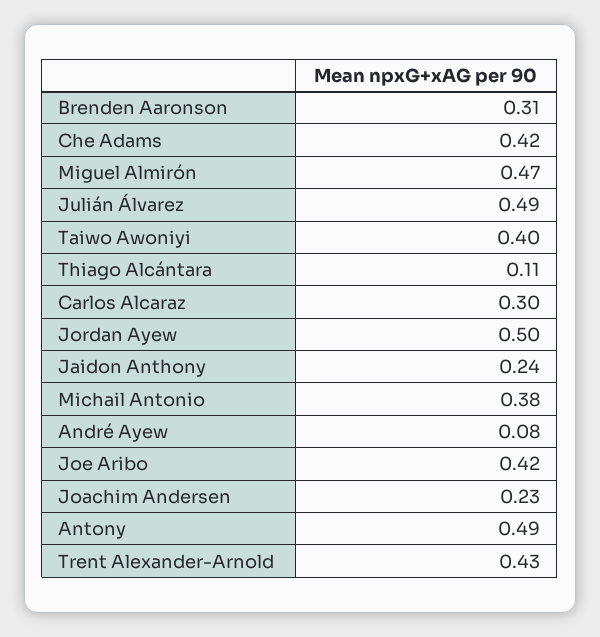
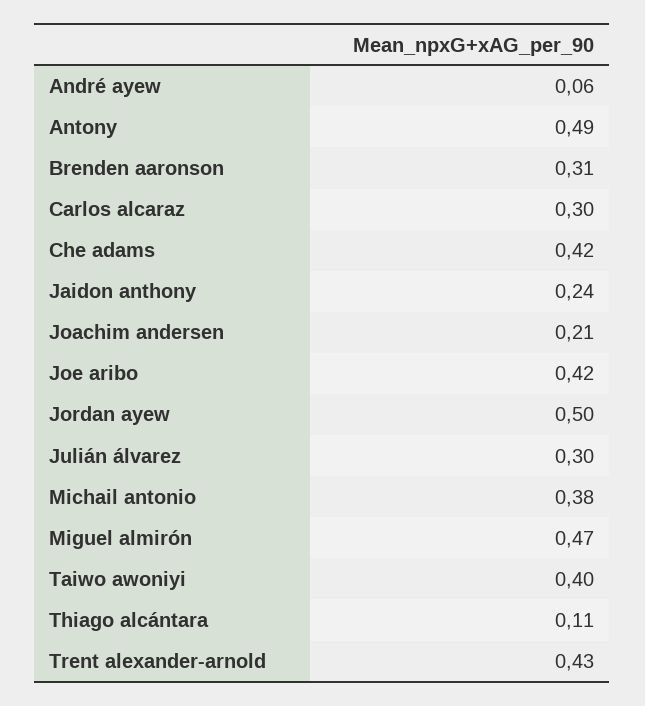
  {
    "Brenden Aaronson": 0.31,
    "Che Adams": 0.42,
    "Miguel Almirón": 0.47,
-   "Julián Álvarez": 0.49,
+   "Julián Álvarez": 0.3,
    "Taiwo Awoniyi": 0.4,
    "Thiago Alcántara": 0.11,
    "Carlos Alcaraz": 0.3,
    "Jordan Ayew": 0.5,
    "Jaidon Anthony": 0.24,
    "Michail Antonio": 0.38,
-   "André Ayew": 0.08,
+   "André Ayew": 0.06,
    "Joe Aribo": 0.42,
-   "Joachim Andersen": 0.23,
+   "Joachim Andersen": 0.21,
    "Antony": 0.49,
    "Trent Alexander-Arnold": 0.43
  }

